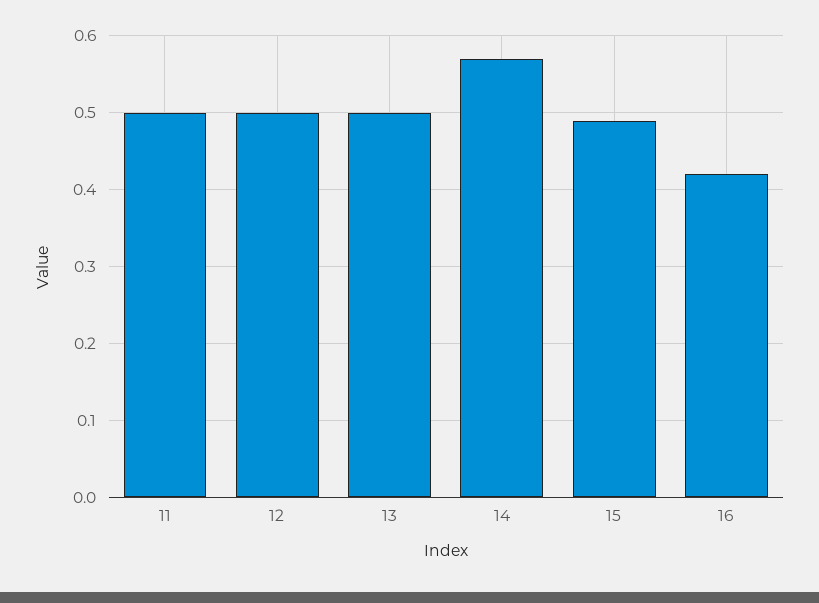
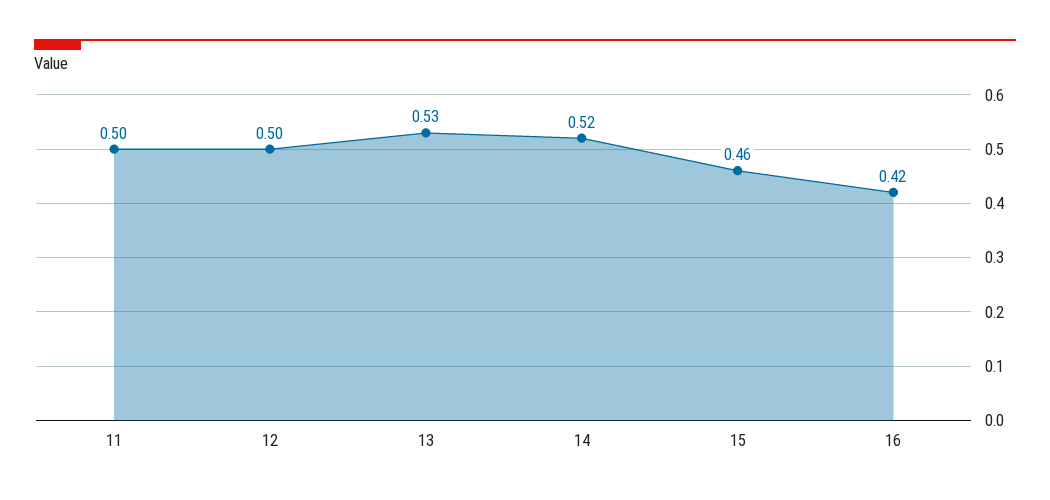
  {
    "11": 0.5,
    "12": 0.5,
-   "13": 0.5,
+   "13": 0.53,
-   "14": 0.57,
+   "14": 0.52,
-   "15": 0.49,
+   "15": 0.46,
    "16": 0.42
  }

